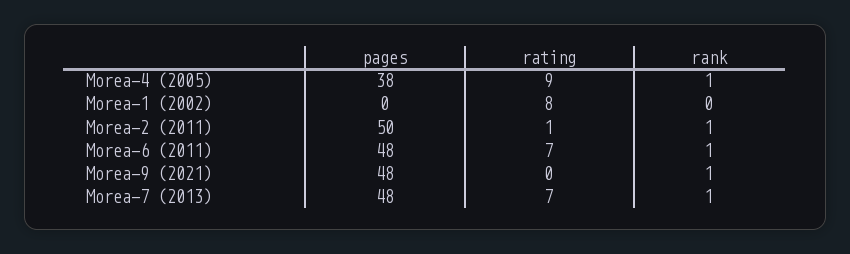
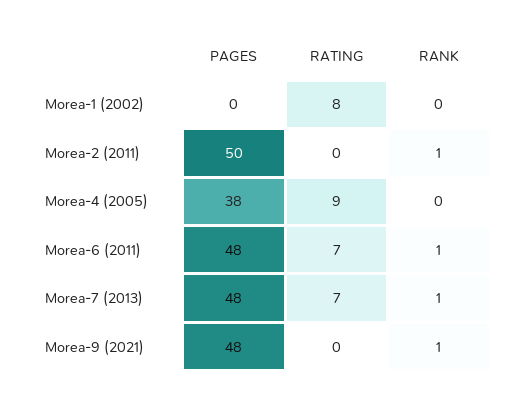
  {
    "pages": {
      "Morea-4 (2005)": 38,
      "Morea-1 (2002)": 0,
      "Morea-2 (2011)": 50,
      "Morea-6 (2011)": 48,
      "Morea-9 (2021)": 48,
      "Morea-7 (2013)": 48
    },
    "rating": {
      "Morea-4 (2005)": 9,
      "Morea-1 (2002)": 8,
-     "Morea-2 (2011)": 1,
+     "Morea-2 (2011)": 0,
      "Morea-6 (2011)": 7,
      "Morea-9 (2021)": 0,
      "Morea-7 (2013)": 7
    },
    "rank": {
-     "Morea-4 (2005)": 1,
+     "Morea-4 (2005)": 0,
      "Morea-1 (2002)": 0,
      "Morea-2 (2011)": 1,
      "Morea-6 (2011)": 1,
      "Morea-9 (2021)": 1,
      "Morea-7 (2013)": 1
    }
  }

